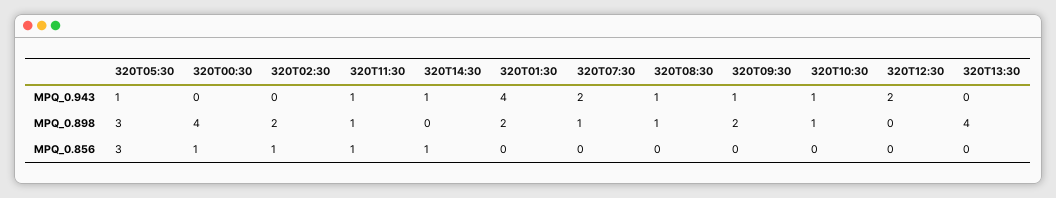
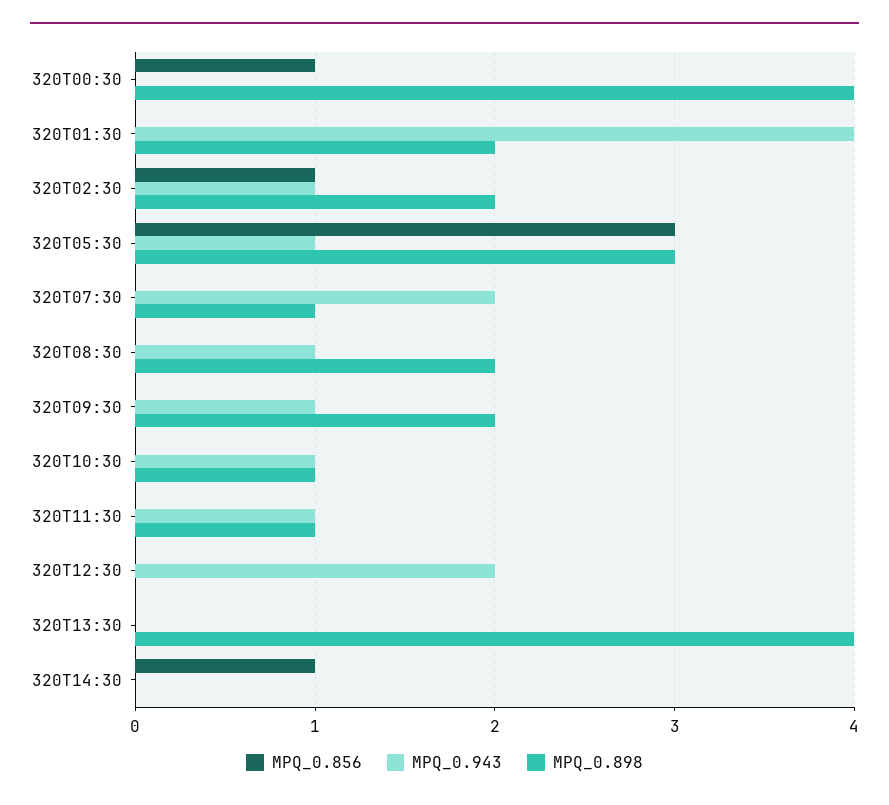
  {
    "MPQ_0.943": {
      "320T05:30": 1,
      "320T00:30": 0,
-     "320T02:30": 0,
+     "320T02:30": 1,
      "320T11:30": 1,
-     "320T14:30": 1,
+     "320T14:30": 0,
      "320T01:30": 4,
      "320T07:30": 2,
      "320T08:30": 1,
      "320T09:30": 1,
      "320T10:30": 1,
      "320T12:30": 2,
      "320T13:30": 0
    },
    "MPQ_0.898": {
      "320T05:30": 3,
      "320T00:30": 4,
      "320T02:30": 2,
      "320T11:30": 1,
      "320T14:30": 0,
      "320T01:30": 2,
      "320T07:30": 1,
-     "320T08:30": 1,
+     "320T08:30": 2,
      "320T09:30": 2,
      "320T10:30": 1,
      "320T12:30": 0,
      "320T13:30": 4
    },
    "MPQ_0.856": {
      "320T05:30": 3,
      "320T00:30": 1,
      "320T02:30": 1,
-     "320T11:30": 1,
+     "320T11:30": 0,
      "320T14:30": 1,
      "320T01:30": 0,
      "320T07:30": 0,
      "320T08:30": 0,
      "320T09:30": 0,
      "320T10:30": 0,
      "320T12:30": 0,
      "320T13:30": 0
    }
  }

